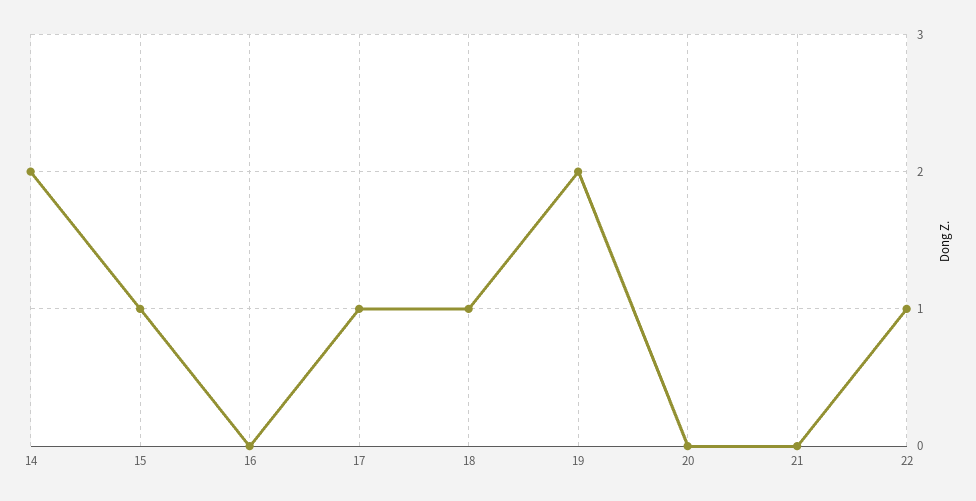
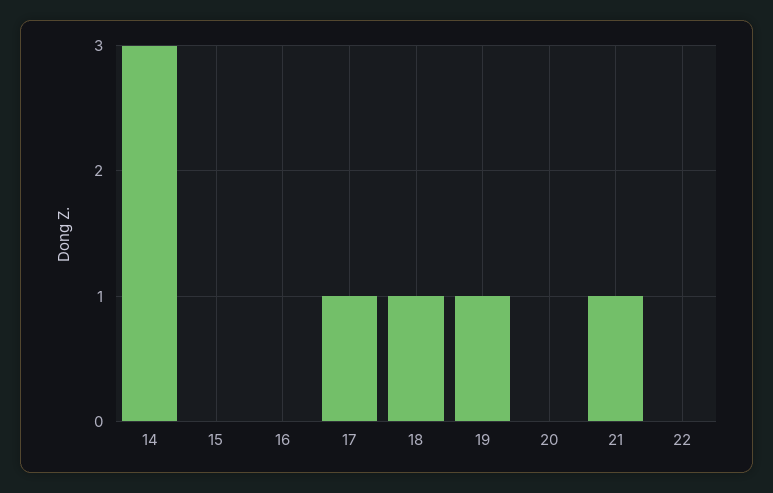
  {
-   "14": 2,
+   "14": 3,
-   "15": 1,
+   "15": 0,
    "16": 0,
    "17": 1,
    "18": 1,
-   "19": 2,
+   "19": 1,
    "20": 0,
-   "21": 0,
+   "21": 1,
-   "22": 1
+   "22": 0
  }

